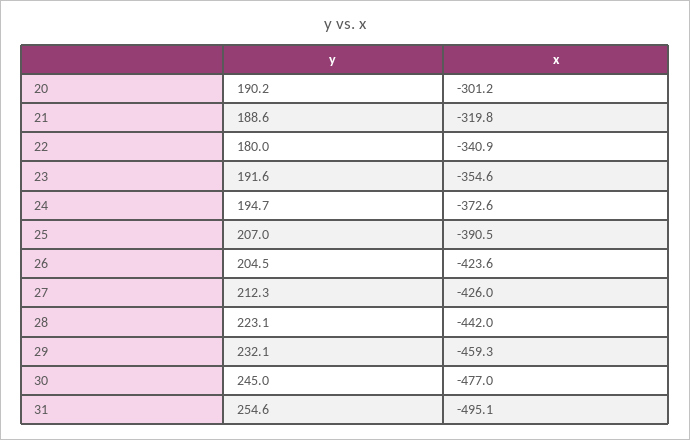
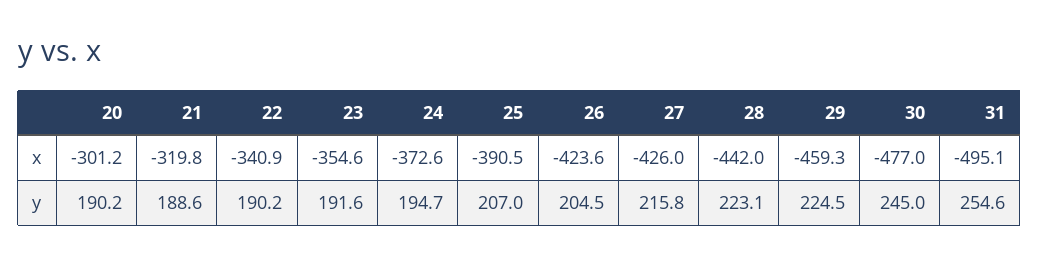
  {
    "y": {
      "20": 190.2,
      "21": 188.6,
-     "22": 180,
+     "22": 190.2,
      "23": 191.6,
      "24": 194.7,
      "25": 207,
      "26": 204.5,
-     "27": 212.3,
+     "27": 215.8,
      "28": 223.1,
-     "29": 232.1,
+     "29": 224.5,
      "30": 245,
      "31": 254.6
    },
    "x": {
      "20": -301.2,
      "21": -319.8,
      "22": -340.9,
      "23": -354.6,
      "24": -372.6,
      "25": -390.5,
      "26": -423.6,
      "27": -426,
      "28": -442,
      "29": -459.3,
      "30": -477,
      "31": -495.1
    }
  }

